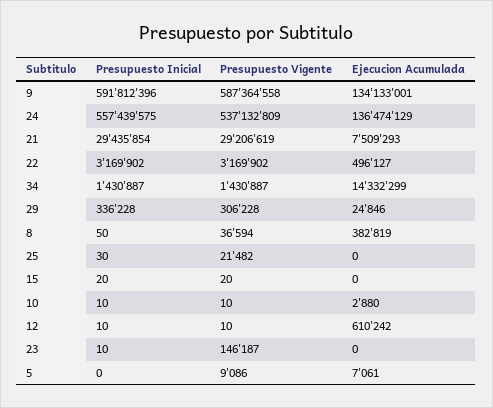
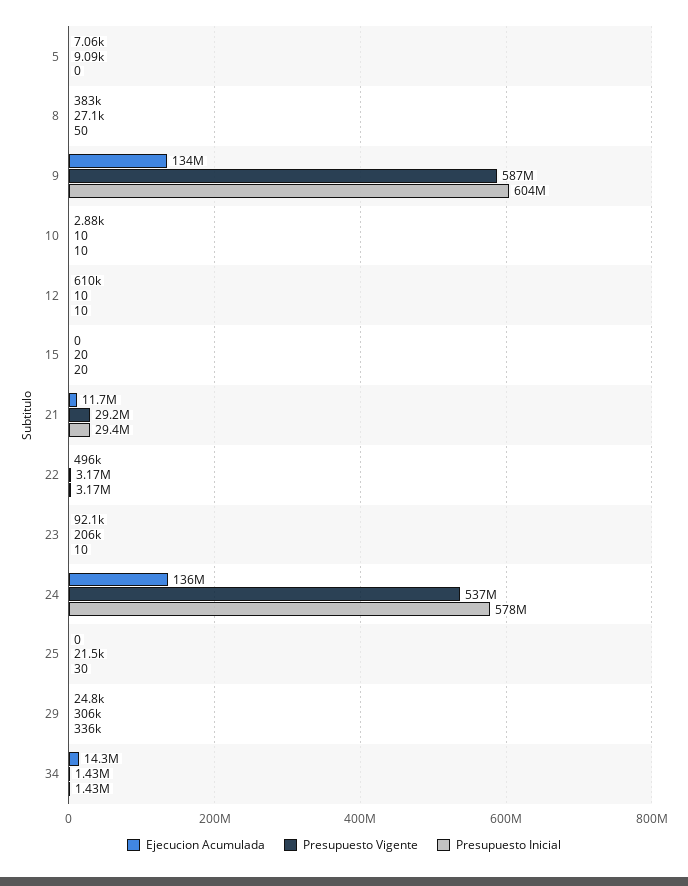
  {
    "Presupuesto Inicial": {
-     "9": 591812396,
+     "9": 604000000,
-     "24": 557439575,
+     "24": 578000000,
      "21": 29435854,
      "22": 3169902,
      "34": 1430887,
      "29": 336228,
      "8": 50,
      "25": 30,
      "15": 20,
      "10": 10,
      "12": 10,
      "23": 10,
      "5": 0
    },
    "Presupuesto Vigente": {
      "9": 587364558,
      "24": 537132809,
      "21": 29206619,
      "22": 3169902,
      "34": 1430887,
      "29": 306228,
-     "8": 36594,
+     "8": 27100,
      "25": 21482,
      "15": 20,
      "10": 10,
      "12": 10,
-     "23": 146187,
+     "23": 206000,
      "5": 9086
    },
    "Ejecucion Acumulada": {
      "9": 134133001,
      "24": 136474129,
-     "21": 7509293,
+     "21": 11700000,
      "22": 496127,
      "34": 14332299,
      "29": 24846,
      "8": 382819,
      "25": 0,
      "15": 0,
      "10": 2880,
      "12": 610242,
-     "23": 0,
+     "23": 92100,
      "5": 7061
    }
  }

